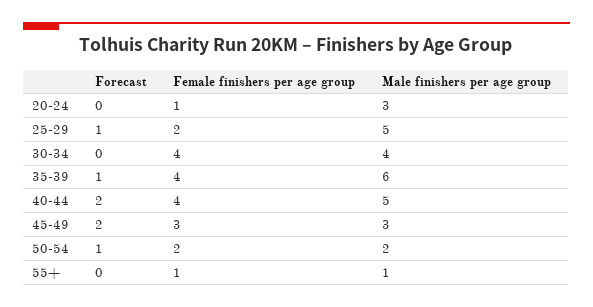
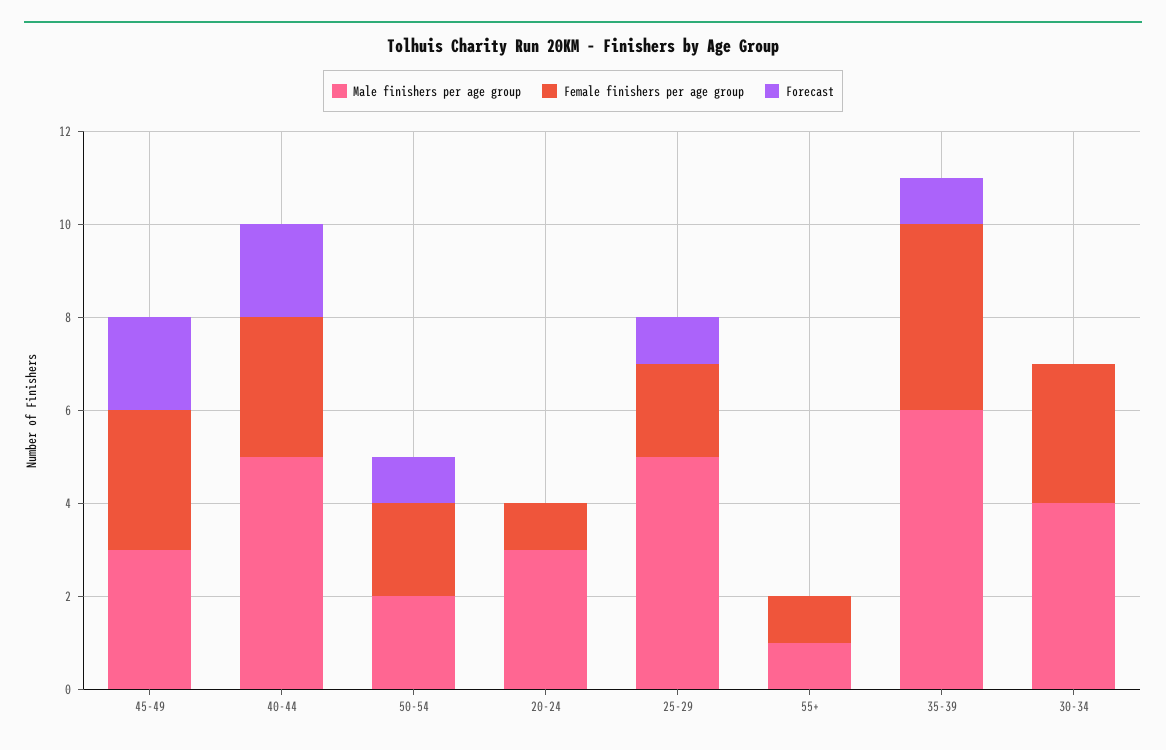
  {
    "Forecast": {
      "20-24": 0,
      "25-29": 1,
      "30-34": 0,
      "35-39": 1,
      "40-44": 2,
      "45-49": 2,
      "50-54": 1,
      "55+": 0
    },
    "Female finishers per age group": {
      "20-24": 1,
      "25-29": 2,
-     "30-34": 4,
+     "30-34": 3,
      "35-39": 4,
-     "40-44": 4,
+     "40-44": 3,
      "45-49": 3,
      "50-54": 2,
      "55+": 1
    },
    "Male finishers per age group": {
      "20-24": 3,
      "25-29": 5,
      "30-34": 4,
      "35-39": 6,
      "40-44": 5,
      "45-49": 3,
      "50-54": 2,
      "55+": 1
    }
  }

